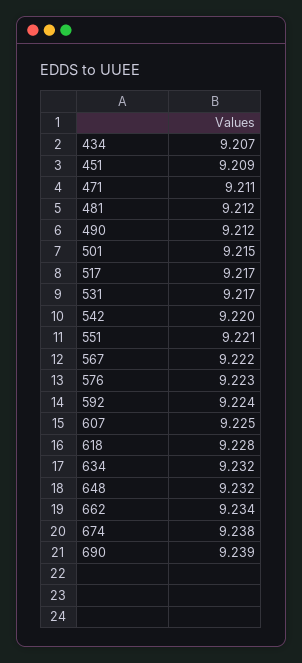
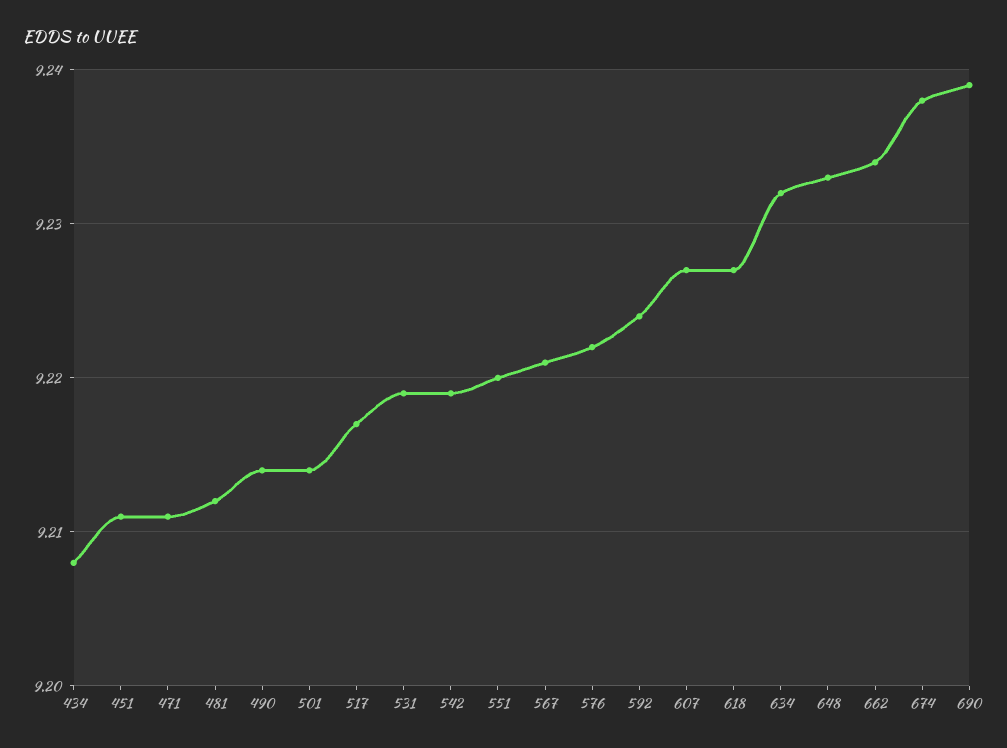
  {
-   "434": 9.207,
+   "434": 9.208,
-   "451": 9.209,
+   "451": 9.211,
    "471": 9.211,
    "481": 9.212,
-   "490": 9.212,
+   "490": 9.214,
-   "501": 9.215,
+   "501": 9.214,
    "517": 9.217,
-   "531": 9.217,
+   "531": 9.219,
-   "542": 9.22,
+   "542": 9.219,
-   "551": 9.221,
+   "551": 9.22,
-   "567": 9.222,
+   "567": 9.221,
-   "576": 9.223,
+   "576": 9.222,
    "592": 9.224,
-   "607": 9.225,
+   "607": 9.227,
-   "618": 9.228,
+   "618": 9.227,
    "634": 9.232,
-   "648": 9.232,
+   "648": 9.233,
    "662": 9.234,
    "674": 9.238,
    "690": 9.239
  }

